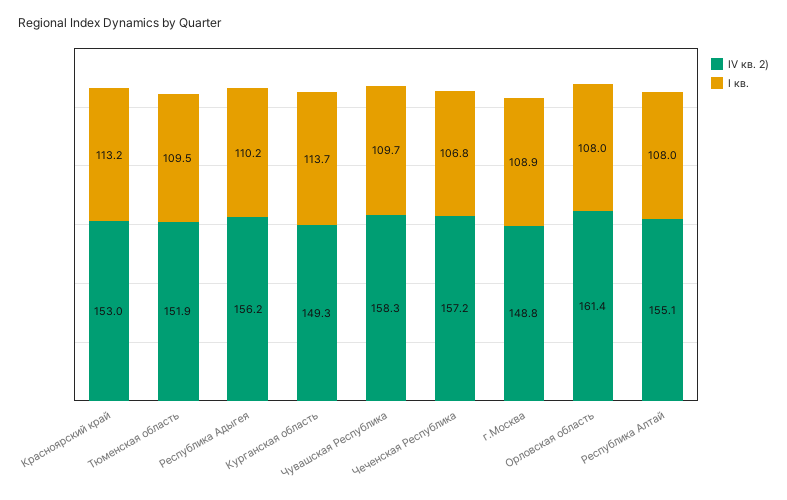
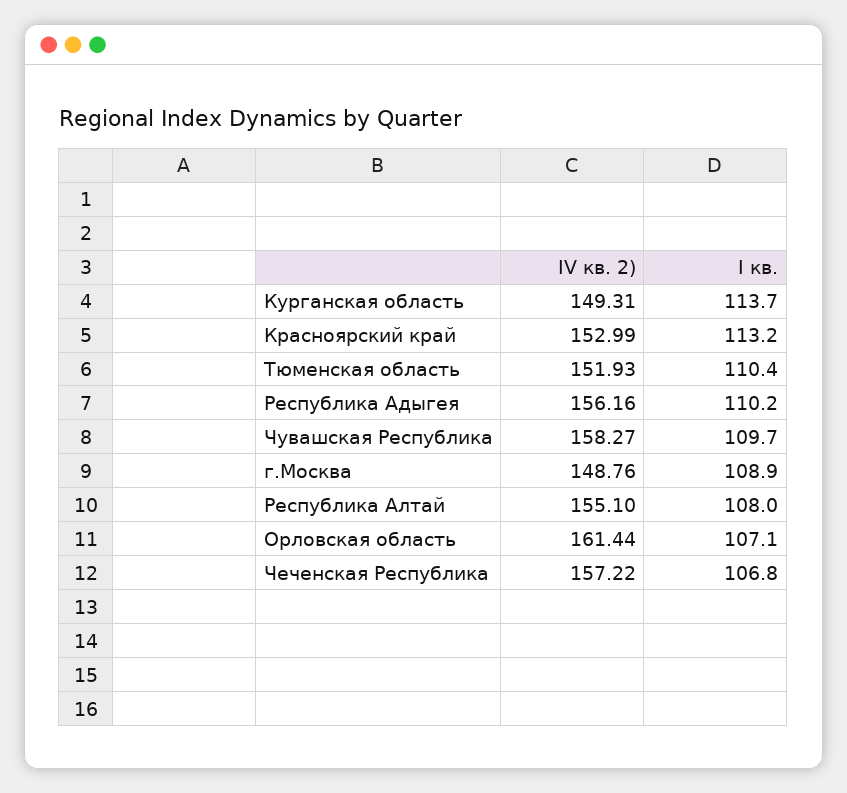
  {
    "IV кв. 2)": {
      "Красноярский край": 152.99,
      "Тюменская область": 151.93,
      "Республика Адыгея": 156.16,
      "Курганская область": 149.31,
      "Чувашская Республика": 158.27,
      "Чеченская Республика": 157.22,
      "г.Москва": 148.76,
      "Орловская область": 161.44,
      "Республика Алтай": 155.1
    },
    "I кв.": {
      "Красноярский край": 113.2,
-     "Тюменская область": 109.5,
+     "Тюменская область": 110.4,
      "Республика Адыгея": 110.2,
      "Курганская область": 113.7,
      "Чувашская Республика": 109.7,
      "Чеченская Республика": 106.8,
      "г.Москва": 108.9,
-     "Орловская область": 108,
+     "Орловская область": 107.1,
      "Республика Алтай": 108
    }
  }

